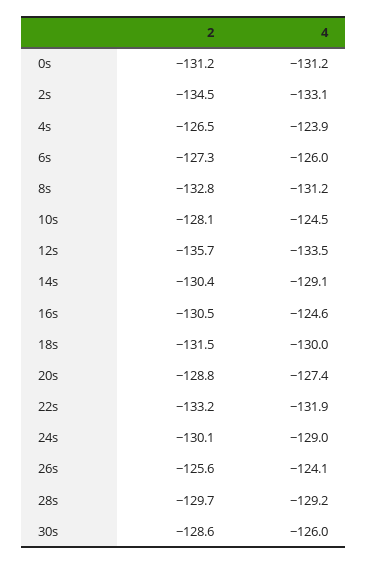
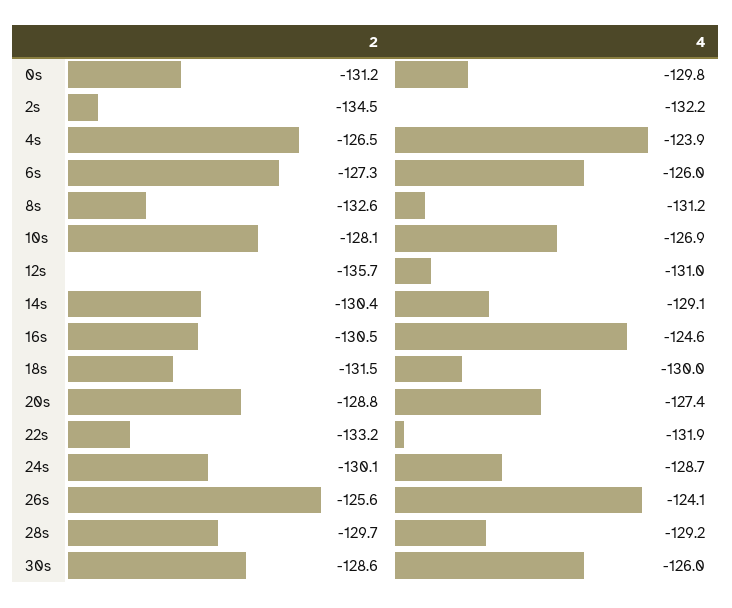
  {
    "2": {
      "0s": -131.2,
      "2s": -134.5,
      "4s": -126.5,
      "6s": -127.3,
-     "8s": -132.8,
+     "8s": -132.6,
      "10s": -128.1,
      "12s": -135.7,
      "14s": -130.4,
      "16s": -130.5,
      "18s": -131.5,
      "20s": -128.8,
      "22s": -133.2,
      "24s": -130.1,
      "26s": -125.6,
      "28s": -129.7,
      "30s": -128.6
    },
    "4": {
-     "0s": -131.2,
+     "0s": -129.8,
-     "2s": -133.1,
+     "2s": -132.2,
      "4s": -123.9,
      "6s": -126,
      "8s": -131.2,
-     "10s": -124.5,
+     "10s": -126.9,
-     "12s": -133.5,
+     "12s": -131,
      "14s": -129.1,
      "16s": -124.6,
      "18s": -130,
      "20s": -127.4,
      "22s": -131.9,
-     "24s": -129,
+     "24s": -128.7,
      "26s": -124.1,
      "28s": -129.2,
      "30s": -126
    }
  }

